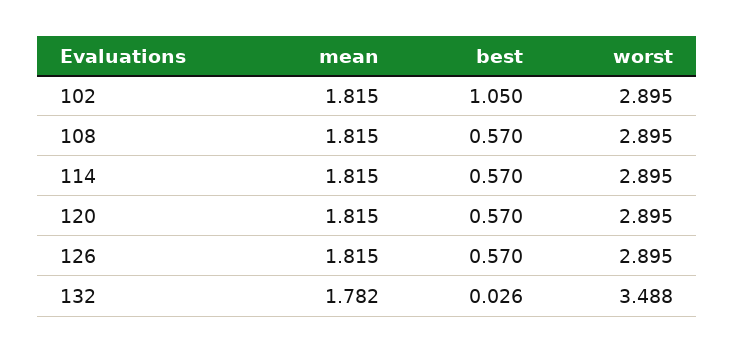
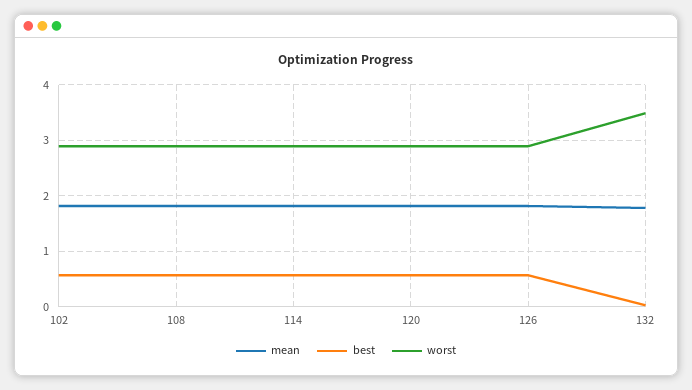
  {
    "mean": {
      "102": 1.815,
      "108": 1.815,
      "114": 1.815,
      "120": 1.815,
      "126": 1.815,
      "132": 1.782
    },
    "best": {
-     "102": 1.05,
+     "102": 0.6,
      "108": 0.57,
      "114": 0.57,
      "120": 0.57,
      "126": 0.57,
      "132": 0.026
    },
    "worst": {
      "102": 2.895,
      "108": 2.895,
      "114": 2.895,
      "120": 2.895,
      "126": 2.895,
      "132": 3.488
    }
  }

